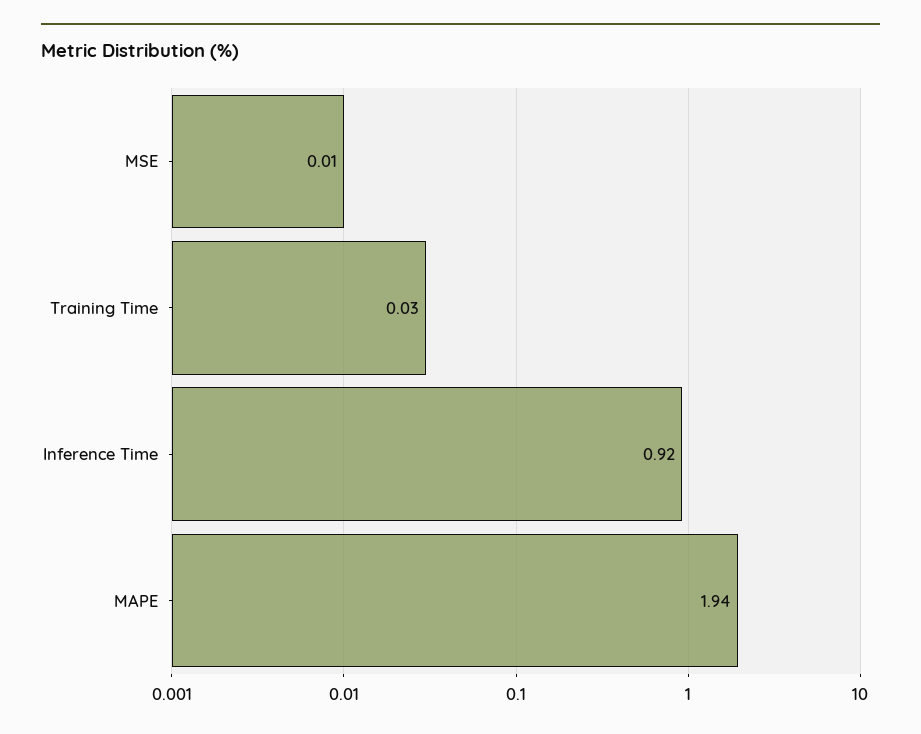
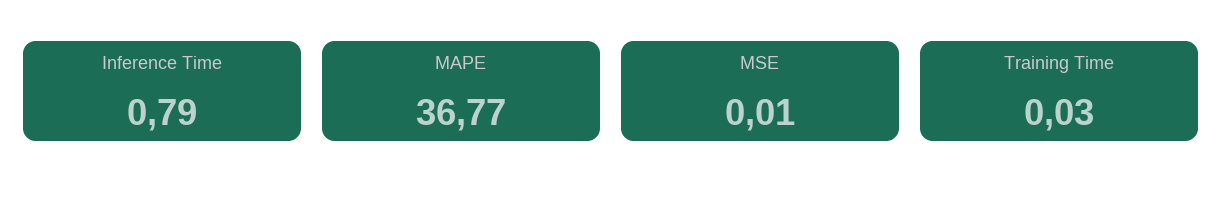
  {
    "MSE": 0.01,
    "Training Time": 0.03,
-   "Inference Time": 0.92,
+   "Inference Time": 0.79,
-   "MAPE": 1.94
+   "MAPE": 36.77
  }

